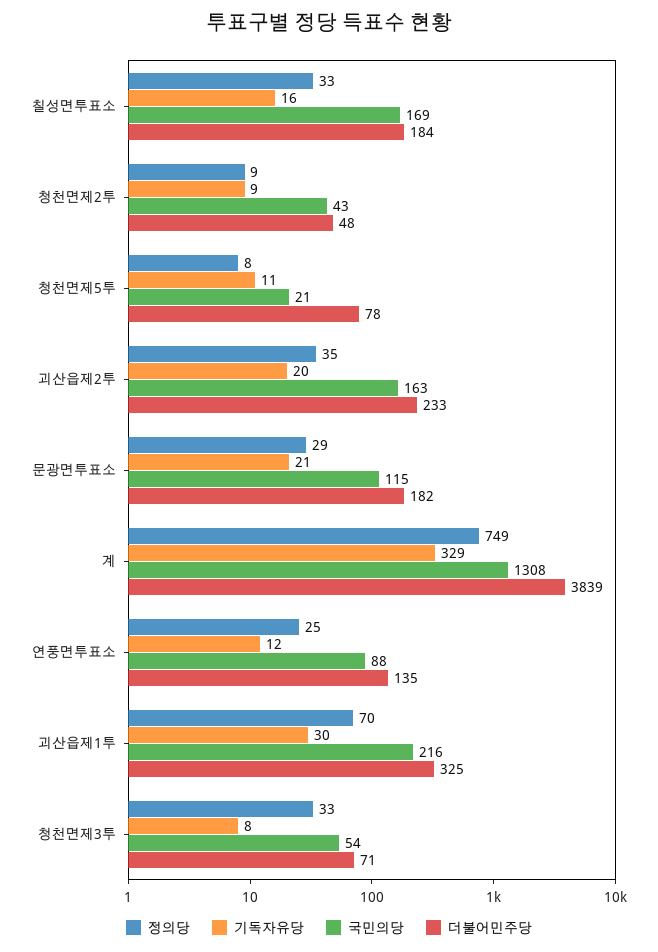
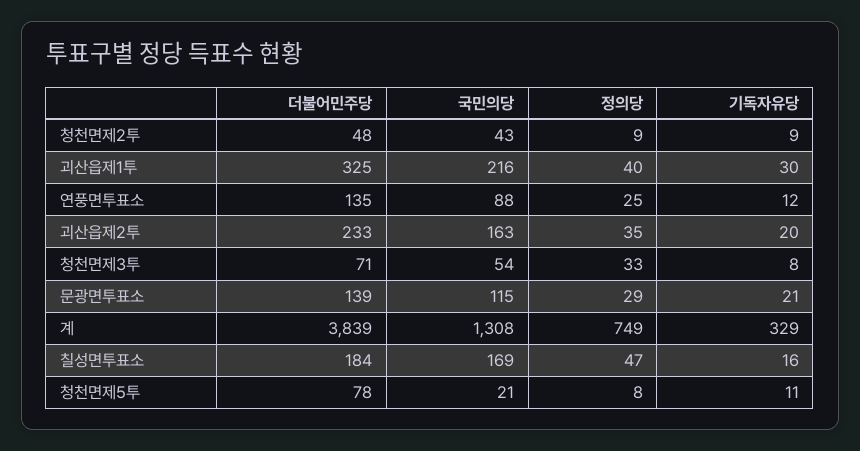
  {
    "정의당": {
-     "칠성면투표소": 33,
+     "칠성면투표소": 47,
      "청천면제2투": 9,
      "청천면제5투": 8,
      "괴산읍제2투": 35,
      "문광면투표소": 29,
      "계": 749,
      "연풍면투표소": 25,
-     "괴산읍제1투": 70,
+     "괴산읍제1투": 40,
      "청천면제3투": 33
    },
    "기독자유당": {
      "칠성면투표소": 16,
      "청천면제2투": 9,
      "청천면제5투": 11,
      "괴산읍제2투": 20,
      "문광면투표소": 21,
      "계": 329,
      "연풍면투표소": 12,
      "괴산읍제1투": 30,
      "청천면제3투": 8
    },
    "국민의당": {
      "칠성면투표소": 169,
      "청천면제2투": 43,
      "청천면제5투": 21,
      "괴산읍제2투": 163,
      "문광면투표소": 115,
      "계": 1308,
      "연풍면투표소": 88,
      "괴산읍제1투": 216,
      "청천면제3투": 54
    },
    "더불어민주당": {
      "칠성면투표소": 184,
      "청천면제2투": 48,
      "청천면제5투": 78,
      "괴산읍제2투": 233,
-     "문광면투표소": 182,
+     "문광면투표소": 139,
      "계": 3839,
      "연풍면투표소": 135,
      "괴산읍제1투": 325,
      "청천면제3투": 71
    }
  }

